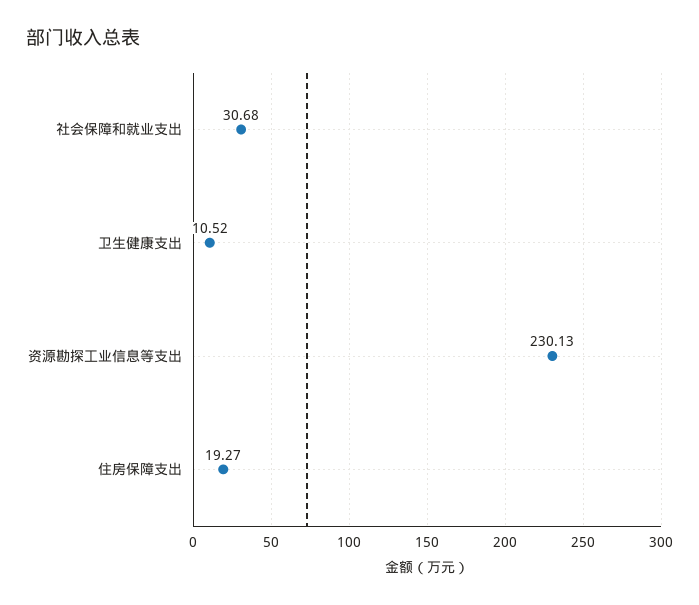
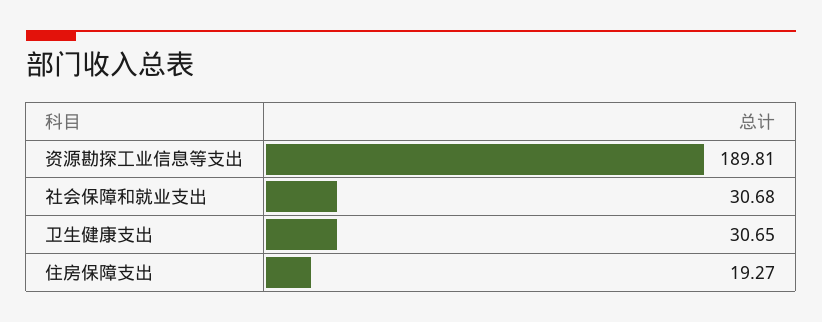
  {
    "社会保障和就业支出": 30.68,
-   "卫生健康支出": 10.52,
+   "卫生健康支出": 30.65,
-   "资源勘探工业信息等支出": 230.13,
+   "资源勘探工业信息等支出": 189.81,
    "住房保障支出": 19.27
  }

